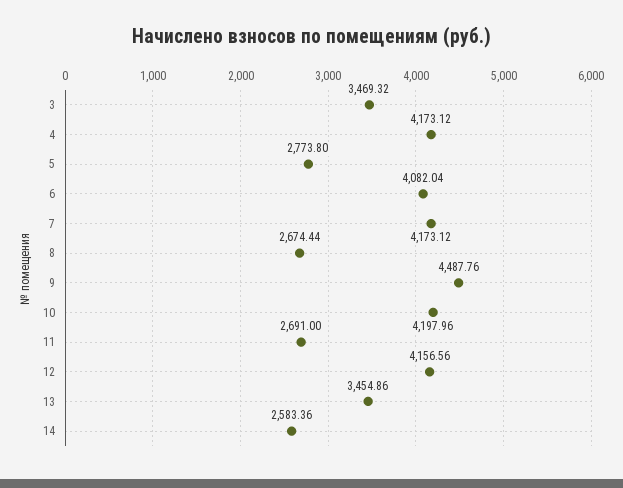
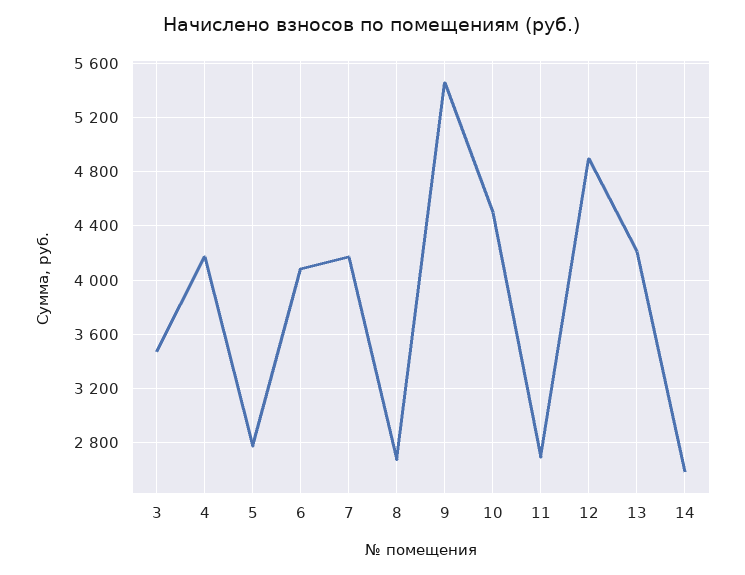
  {
    "3": 3469.32,
    "4": 4173.12,
    "5": 2773.8,
    "6": 4082.04,
    "7": 4173.12,
    "8": 2674.44,
-   "9": 4487.76,
+   "9": 5450,
-   "10": 4197.96,
+   "10": 4500,
    "11": 2691,
-   "12": 4156.56,
+   "12": 4900,
-   "13": 3454.86,
+   "13": 4200,
    "14": 2583.36
  }

